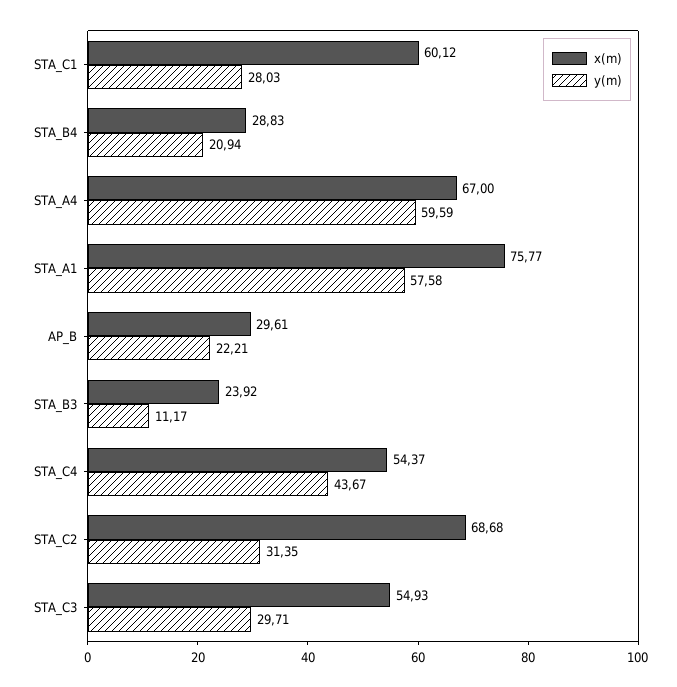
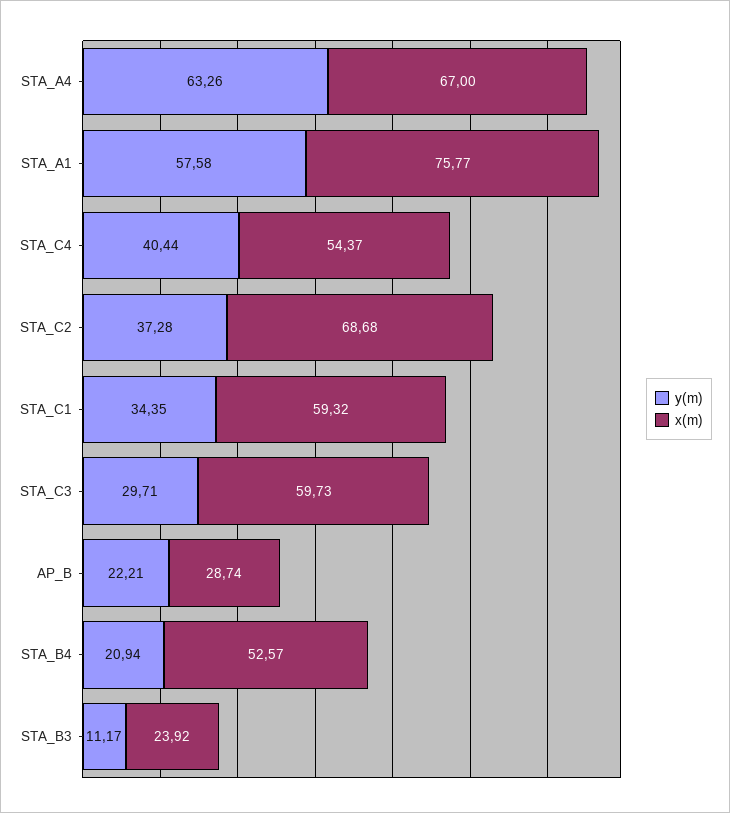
  {
    "x(m)": {
-     "STA_C1": 60.12,
+     "STA_C1": 59.32,
-     "STA_B4": 28.83,
+     "STA_B4": 52.57,
      "STA_A4": 67,
      "STA_A1": 75.77,
-     "AP_B": 29.61,
+     "AP_B": 28.74,
      "STA_B3": 23.92,
      "STA_C4": 54.37,
      "STA_C2": 68.68,
-     "STA_C3": 54.93
+     "STA_C3": 59.73
    },
    "y(m)": {
-     "STA_C1": 28.03,
+     "STA_C1": 34.35,
      "STA_B4": 20.94,
-     "STA_A4": 59.59,
+     "STA_A4": 63.26,
      "STA_A1": 57.58,
      "AP_B": 22.21,
      "STA_B3": 11.17,
-     "STA_C4": 43.67,
+     "STA_C4": 40.44,
-     "STA_C2": 31.35,
+     "STA_C2": 37.28,
      "STA_C3": 29.71
    }
  }

